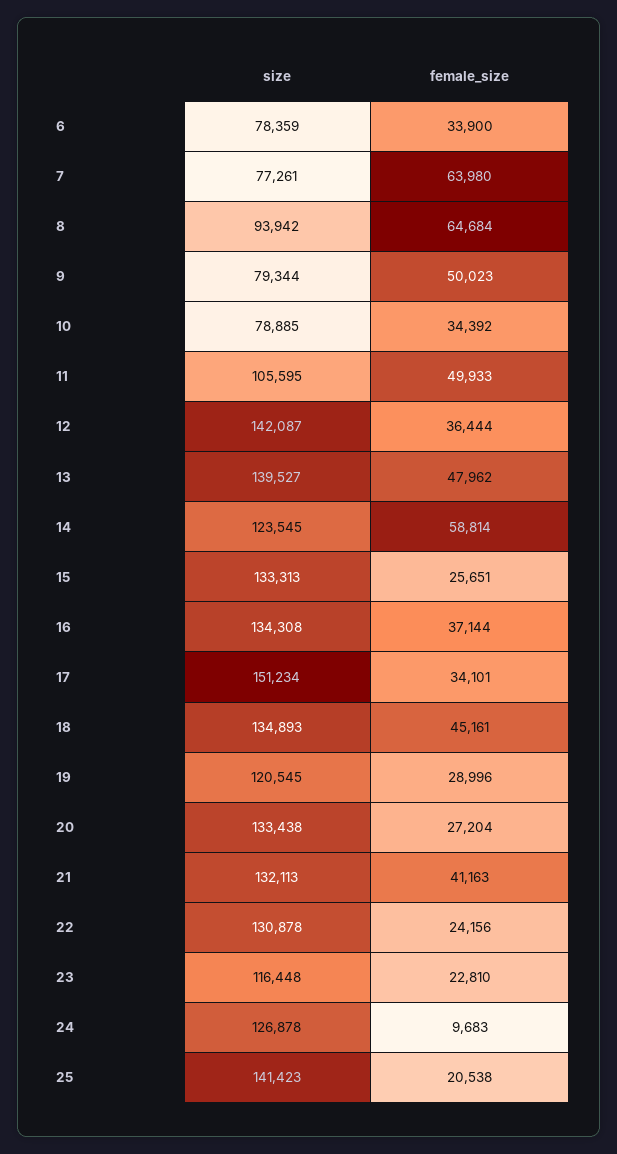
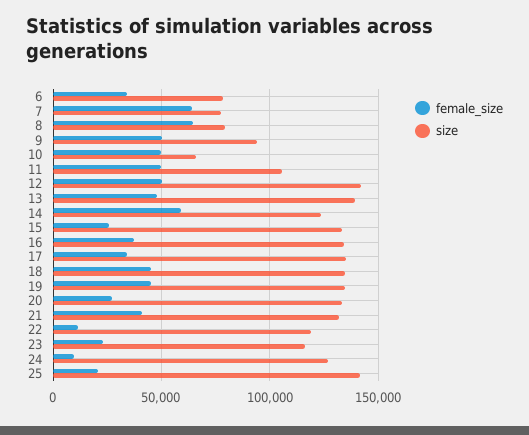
  {
    "size": {
      "6": 78359,
      "7": 77261,
-     "8": 93942,
+     "8": 80000,
-     "9": 79344,
+     "9": 95000,
-     "10": 78885,
+     "10": 65000,
      "11": 105595,
      "12": 142087,
      "13": 139527,
      "14": 123545,
      "15": 133313,
      "16": 134308,
-     "17": 151234,
+     "17": 135000,
      "18": 134893,
-     "19": 120545,
+     "19": 135000,
      "20": 133438,
      "21": 132113,
-     "22": 130878,
+     "22": 120000,
      "23": 116448,
      "24": 126878,
      "25": 141423
    },
    "female_size": {
      "6": 33900,
      "7": 63980,
      "8": 64684,
      "9": 50023,
-     "10": 34392,
+     "10": 50000,
      "11": 49933,
-     "12": 36444,
+     "12": 50000,
      "13": 47962,
      "14": 58814,
      "15": 25651,
      "16": 37144,
      "17": 34101,
      "18": 45161,
-     "19": 28996,
+     "19": 45000,
      "20": 27204,
      "21": 41163,
-     "22": 24156,
+     "22": 10000,
      "23": 22810,
      "24": 9683,
      "25": 20538
    }
  }

